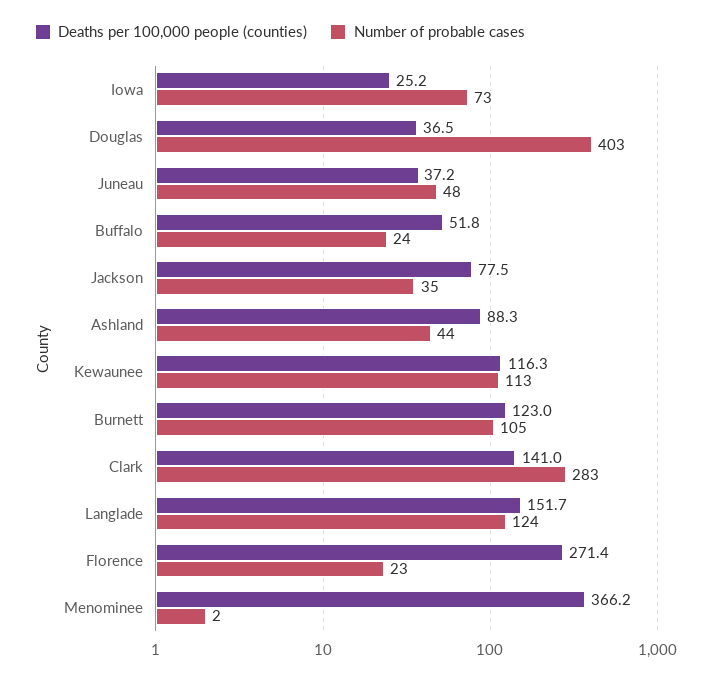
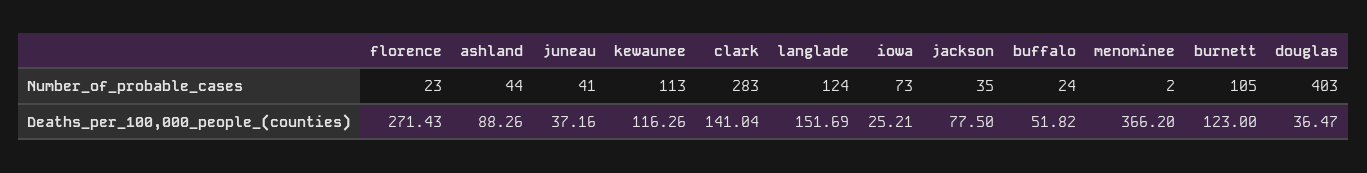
  {
    "Deaths per 100,000 people (counties)": {
      "Iowa": 25.21,
      "Douglas": 36.47,
      "Juneau": 37.16,
      "Buffalo": 51.82,
      "Jackson": 77.5,
      "Ashland": 88.26,
      "Kewaunee": 116.26,
      "Burnett": 123,
      "Clark": 141.04,
      "Langlade": 151.69,
      "Florence": 271.43,
      "Menominee": 366.2
    },
    "Number of probable cases": {
      "Iowa": 73,
      "Douglas": 403,
-     "Juneau": 48,
+     "Juneau": 41,
      "Buffalo": 24,
      "Jackson": 35,
      "Ashland": 44,
      "Kewaunee": 113,
      "Burnett": 105,
      "Clark": 283,
      "Langlade": 124,
      "Florence": 23,
      "Menominee": 2
    }
  }

